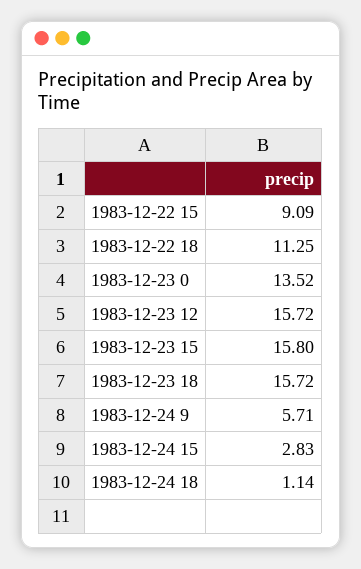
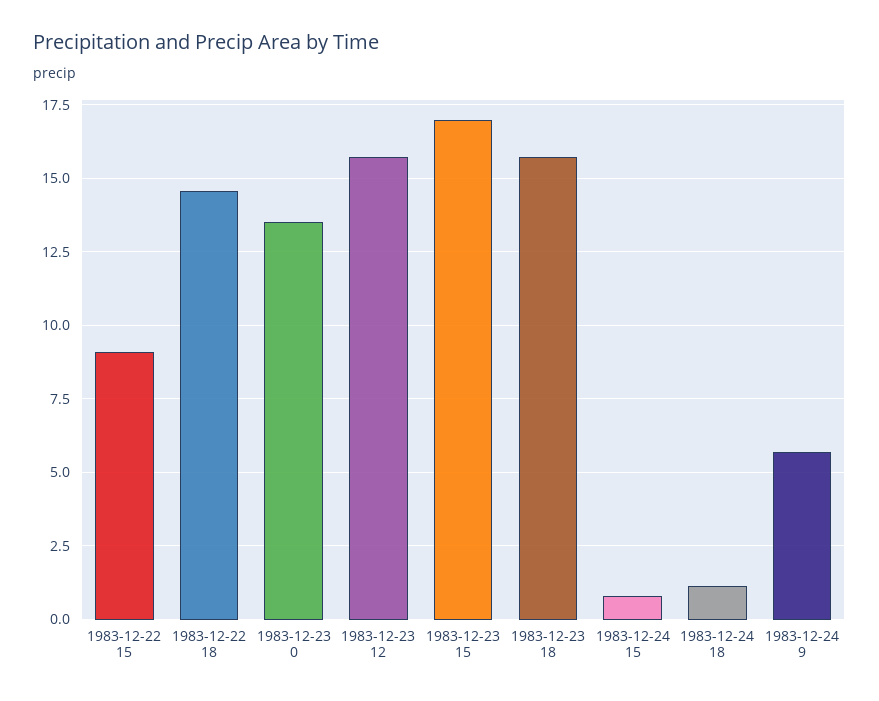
  {
    "1983-12-22 15": 9.09,
-   "1983-12-22 18": 11.25,
+   "1983-12-22 18": 14.5,
    "1983-12-23 0": 13.52,
    "1983-12-23 12": 15.72,
-   "1983-12-23 15": 15.8,
+   "1983-12-23 15": 17,
    "1983-12-23 18": 15.72,
    "1983-12-24 9": 5.71,
-   "1983-12-24 15": 2.83,
+   "1983-12-24 15": 0.75,
    "1983-12-24 18": 1.14
  }

